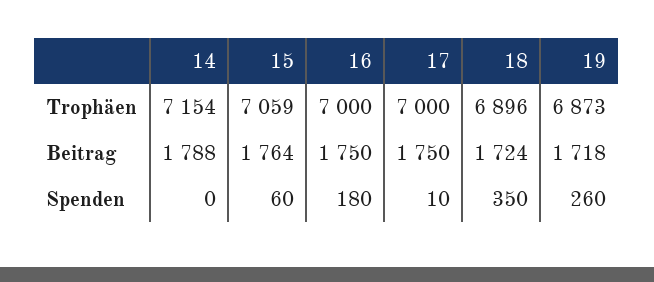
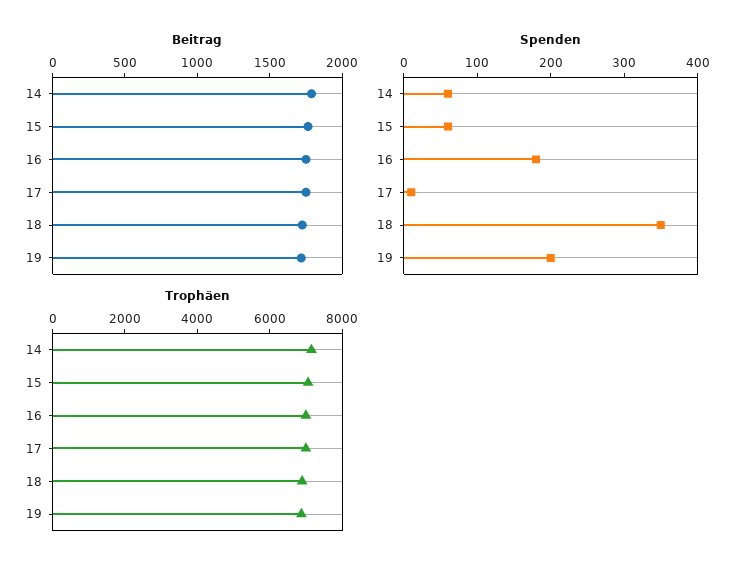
  {
    "Trophäen": {
      "14": 7154,
      "15": 7059,
      "16": 7000,
      "17": 7000,
      "18": 6896,
      "19": 6873
    },
    "Beitrag": {
      "14": 1788,
      "15": 1764,
      "16": 1750,
      "17": 1750,
      "18": 1724,
      "19": 1718
    },
    "Spenden": {
-     "14": 0,
+     "14": 60,
      "15": 60,
      "16": 180,
      "17": 10,
      "18": 350,
-     "19": 260
+     "19": 200
    }
  }

